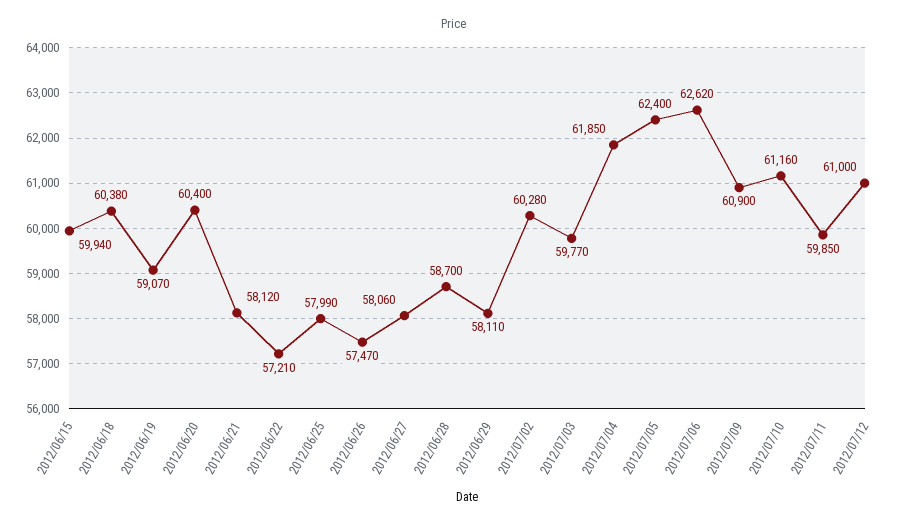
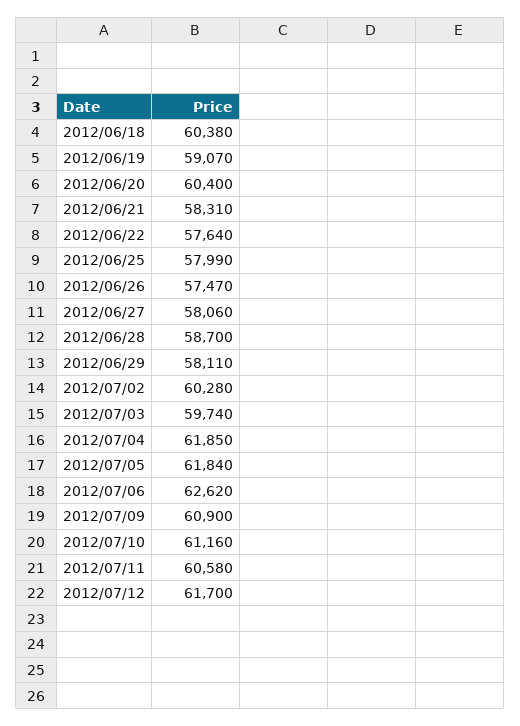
  {
-   "2012/06/15": 59940,
    "2012/06/18": 60380,
    "2012/06/19": 59070,
    "2012/06/20": 60400,
-   "2012/06/21": 58120,
+   "2012/06/21": 58310,
-   "2012/06/22": 57210,
+   "2012/06/22": 57640,
    "2012/06/25": 57990,
    "2012/06/26": 57470,
    "2012/06/27": 58060,
    "2012/06/28": 58700,
    "2012/06/29": 58110,
    "2012/07/02": 60280,
-   "2012/07/03": 59770,
+   "2012/07/03": 59740,
    "2012/07/04": 61850,
-   "2012/07/05": 62400,
+   "2012/07/05": 61840,
    "2012/07/06": 62620,
    "2012/07/09": 60900,
    "2012/07/10": 61160,
-   "2012/07/11": 59850,
+   "2012/07/11": 60580,
-   "2012/07/12": 61000
+   "2012/07/12": 61700
  }

